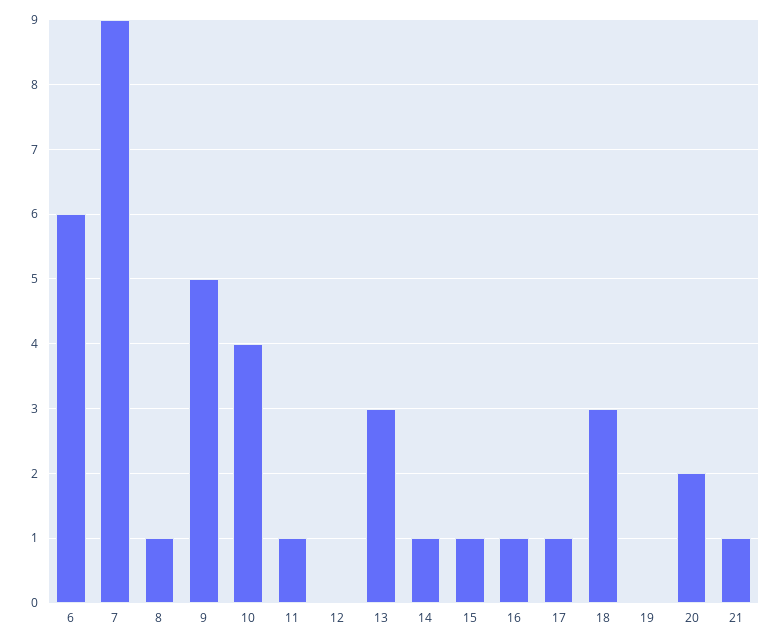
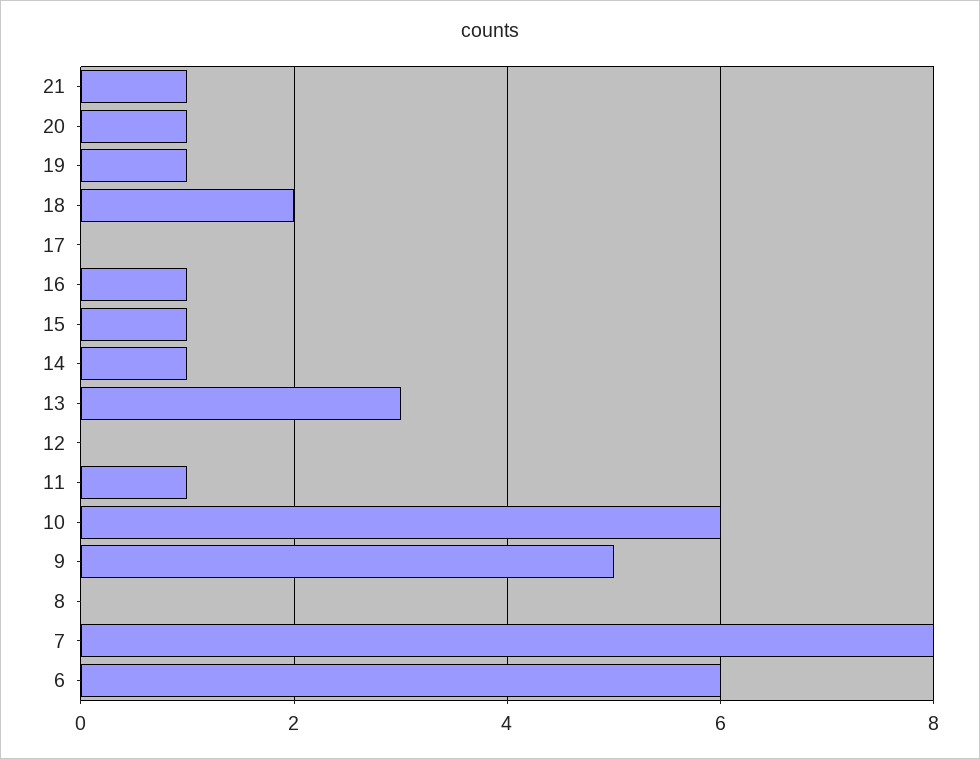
  {
    "6": 6,
-   "7": 9,
+   "7": 8,
-   "8": 1,
+   "8": 0,
    "9": 5,
-   "10": 4,
+   "10": 6,
    "11": 1,
    "12": 0,
    "13": 3,
    "14": 1,
    "15": 1,
    "16": 1,
-   "17": 1,
+   "17": 0,
-   "18": 3,
+   "18": 2,
-   "19": 0,
+   "19": 1,
-   "20": 2,
+   "20": 1,
    "21": 1
  }

